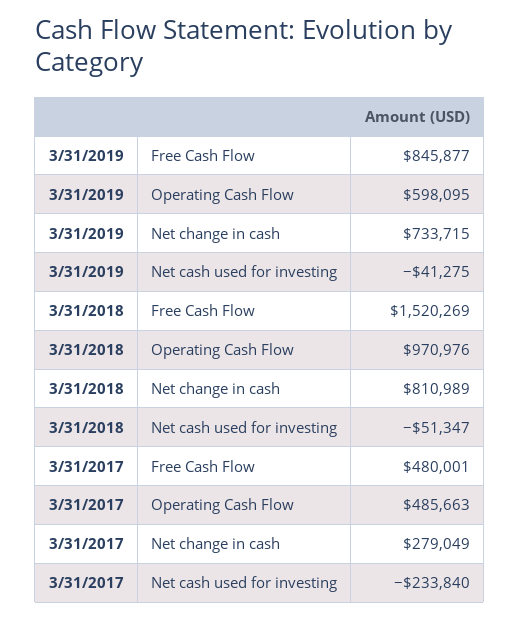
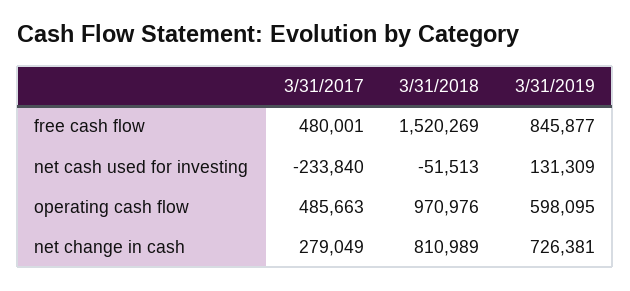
  {
    "3/31/2019": {
      "Free Cash Flow": 845877,
      "Operating Cash Flow": 598095,
-     "Net change in cash": 733715,
+     "Net change in cash": 726381,
-     "Net cash used for investing": -41275
+     "Net cash used for investing": 131309
    },
    "3/31/2018": {
      "Free Cash Flow": 1520269,
      "Operating Cash Flow": 970976,
      "Net change in cash": 810989,
-     "Net cash used for investing": -51347
+     "Net cash used for investing": -51513
    },
    "3/31/2017": {
      "Free Cash Flow": 480001,
      "Operating Cash Flow": 485663,
      "Net change in cash": 279049,
      "Net cash used for investing": -233840
    }
  }

